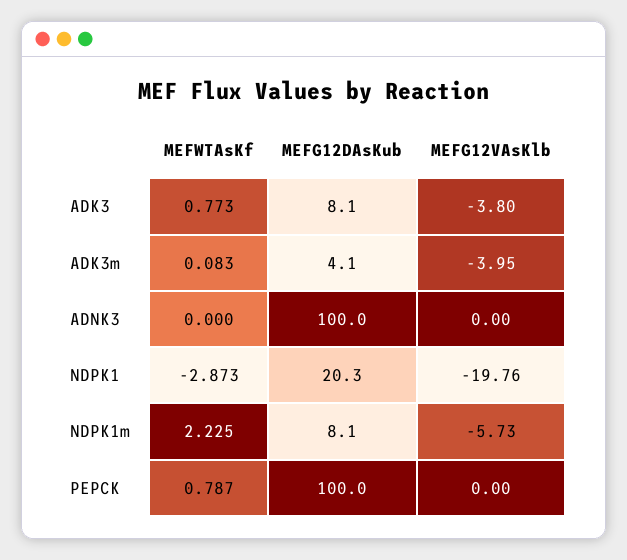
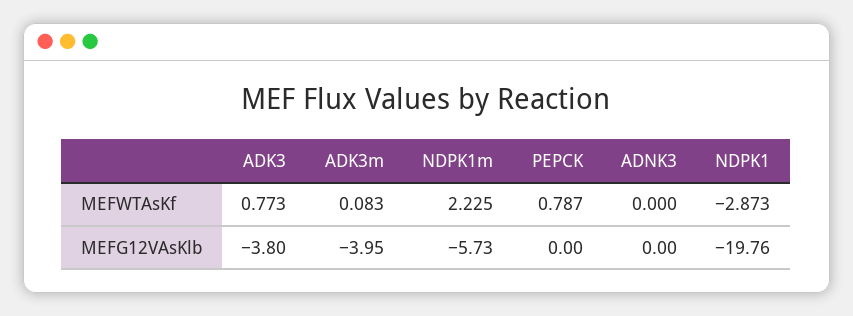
  {
    "MEFWTAsKf": {
      "ADK3": 0.773,
      "ADK3m": 0.083,
      "ADNK3": 0,
      "NDPK1": -2.873,
      "NDPK1m": 2.225,
      "PEPCK": 0.787
    },
-   "MEFG12DAsKub": {
-     "ADK3": 8.1,
-     "ADK3m": 4.1,
-     "ADNK3": 100,
-     "NDPK1": 20.3,
-     "NDPK1m": 8.1,
-     "PEPCK": 100
-   },
    "MEFG12VAsKlb": {
      "ADK3": -3.8,
      "ADK3m": -3.95,
      "ADNK3": 0,
      "NDPK1": -19.76,
      "NDPK1m": -5.73,
      "PEPCK": 0
    }
  }

